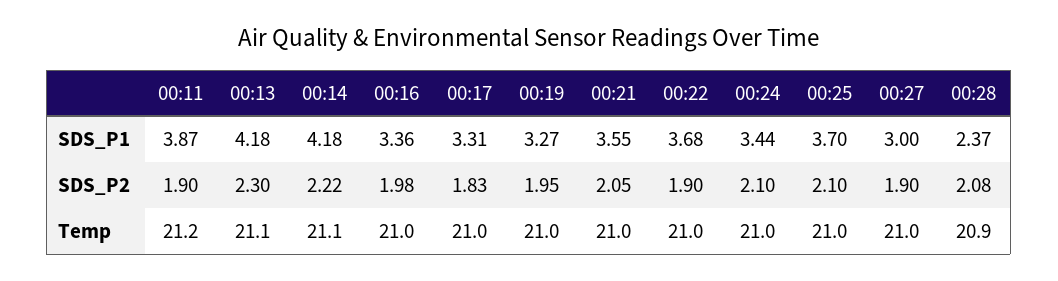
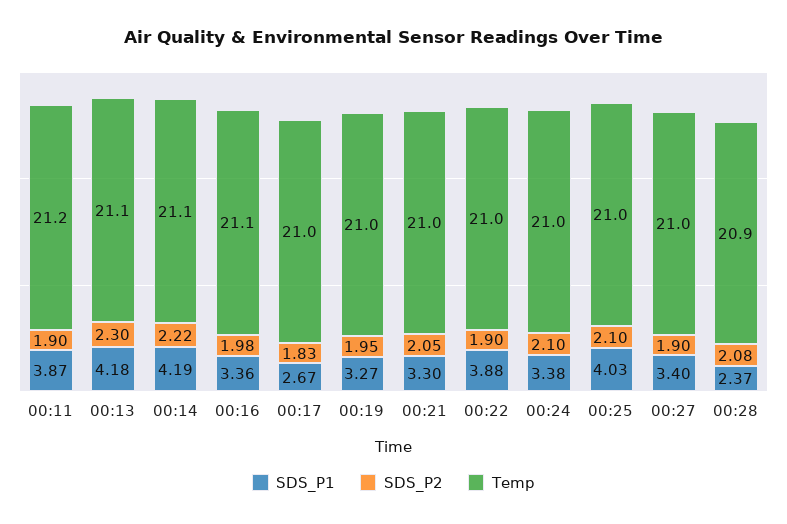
  {
    "SDS_P1": {
      "00:11": 3.87,
      "00:13": 4.18,
-     "00:14": 4.18,
+     "00:14": 4.19,
      "00:16": 3.36,
-     "00:17": 3.31,
+     "00:17": 2.67,
      "00:19": 3.27,
-     "00:21": 3.55,
+     "00:21": 3.3,
-     "00:22": 3.68,
+     "00:22": 3.88,
-     "00:24": 3.44,
+     "00:24": 3.38,
-     "00:25": 3.7,
+     "00:25": 4.03,
-     "00:27": 3,
+     "00:27": 3.4,
      "00:28": 2.37
    },
    "SDS_P2": {
      "00:11": 1.9,
      "00:13": 2.3,
      "00:14": 2.22,
      "00:16": 1.98,
      "00:17": 1.83,
      "00:19": 1.95,
      "00:21": 2.05,
      "00:22": 1.9,
      "00:24": 2.1,
      "00:25": 2.1,
      "00:27": 1.9,
      "00:28": 2.08
    },
    "Temp": {
      "00:11": 21.2,
      "00:13": 21.1,
      "00:14": 21.1,
-     "00:16": 21,
+     "00:16": 21.1,
      "00:17": 21,
      "00:19": 21,
      "00:21": 21,
      "00:22": 21,
      "00:24": 21,
      "00:25": 21,
      "00:27": 21,
      "00:28": 20.9
    }
  }

